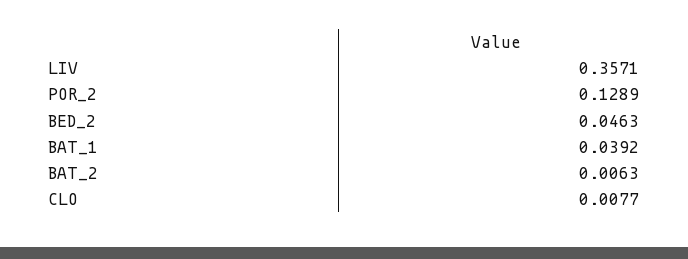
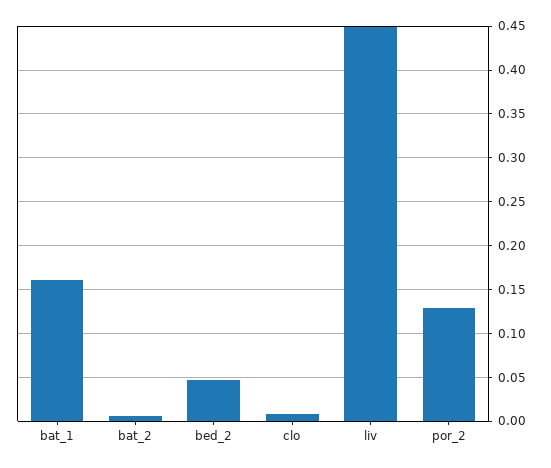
  {
-   "LIV": 0.3571,
+   "LIV": 0.45,
    "POR_2": 0.1289,
    "BED_2": 0.0463,
-   "BAT_1": 0.0392,
+   "BAT_1": 0.16,
    "BAT_2": 0.0063,
    "CLO": 0.0077
  }

